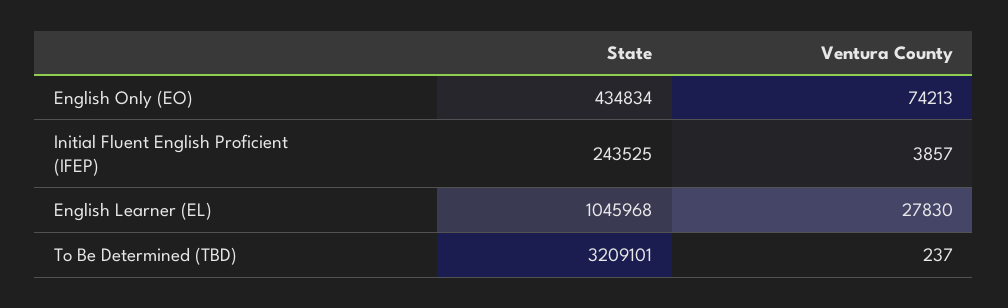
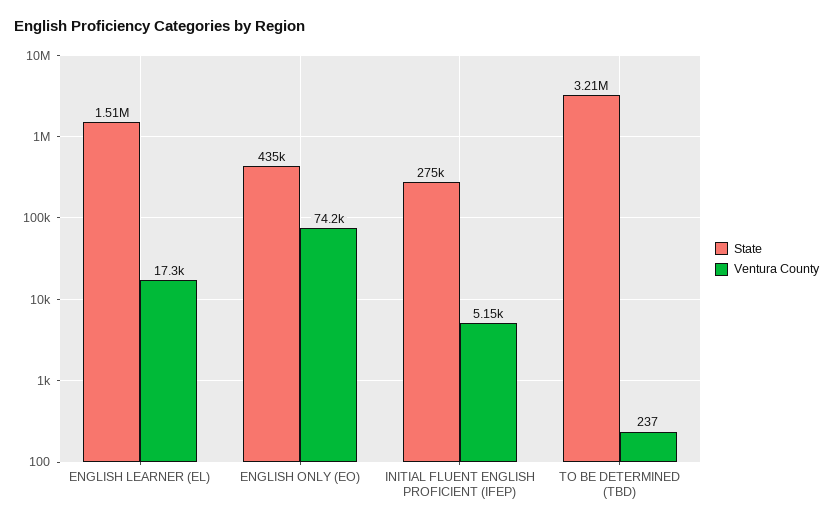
  {
    "State": {
      "English Only (EO)": 434834,
-     "Initial Fluent English Proficient (IFEP)": 243525,
+     "Initial Fluent English Proficient (IFEP)": 275000,
-     "English Learner (EL)": 1045968,
+     "English Learner (EL)": 1510000,
      "To Be Determined (TBD)": 3209101
    },
    "Ventura County": {
      "English Only (EO)": 74213,
-     "Initial Fluent English Proficient (IFEP)": 3857,
+     "Initial Fluent English Proficient (IFEP)": 5150,
-     "English Learner (EL)": 27830,
+     "English Learner (EL)": 17300,
      "To Be Determined (TBD)": 237
    }
  }

